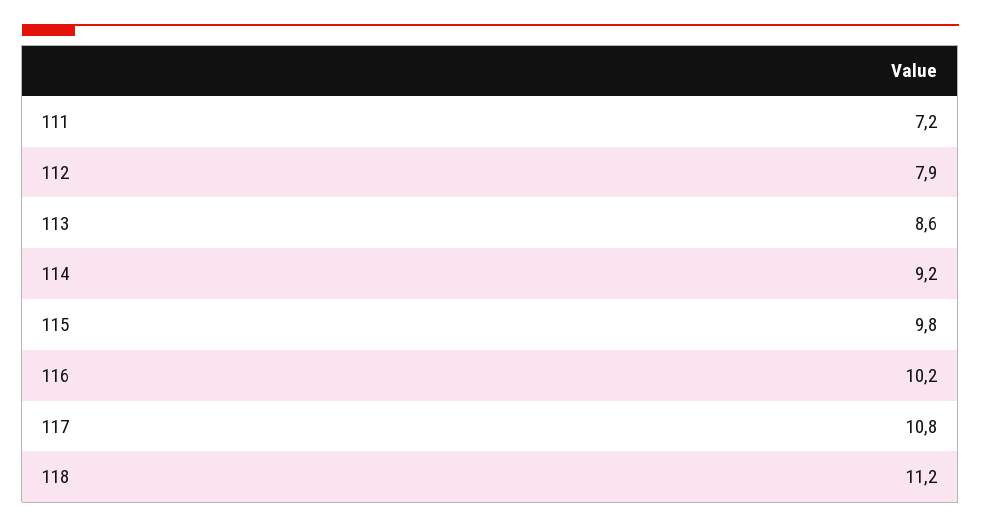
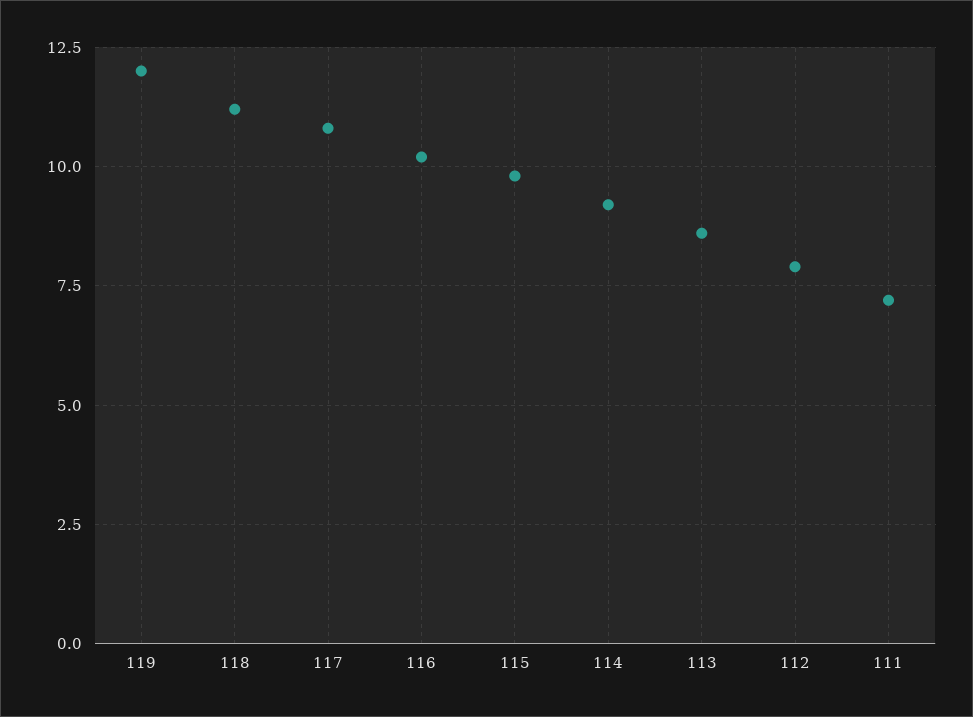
  {
    "111": 7.2,
    "112": 7.9,
    "113": 8.6,
    "114": 9.2,
    "115": 9.8,
    "116": 10.2,
    "117": 10.8,
-   "118": 11.2
+   "118": 11.2,
+   "119": 12
  }

